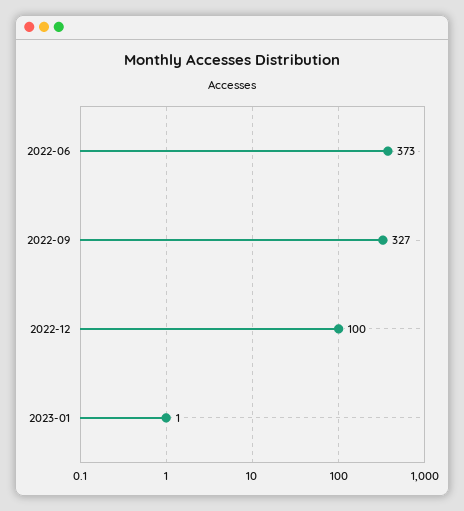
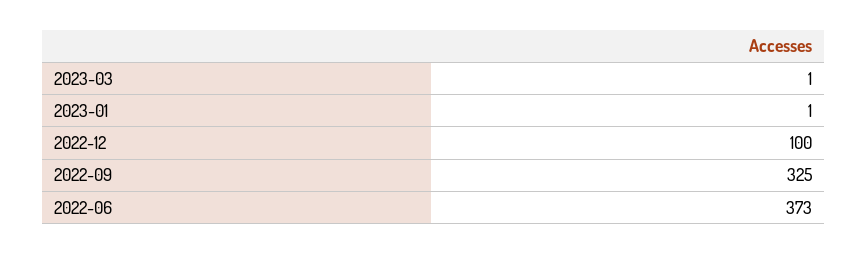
  {
    "2022-06": 373,
-   "2022-09": 327,
+   "2022-09": 325,
    "2022-12": 100,
-   "2023-01": 1
+   "2023-01": 1,
+   "2023-03": 1
  }

